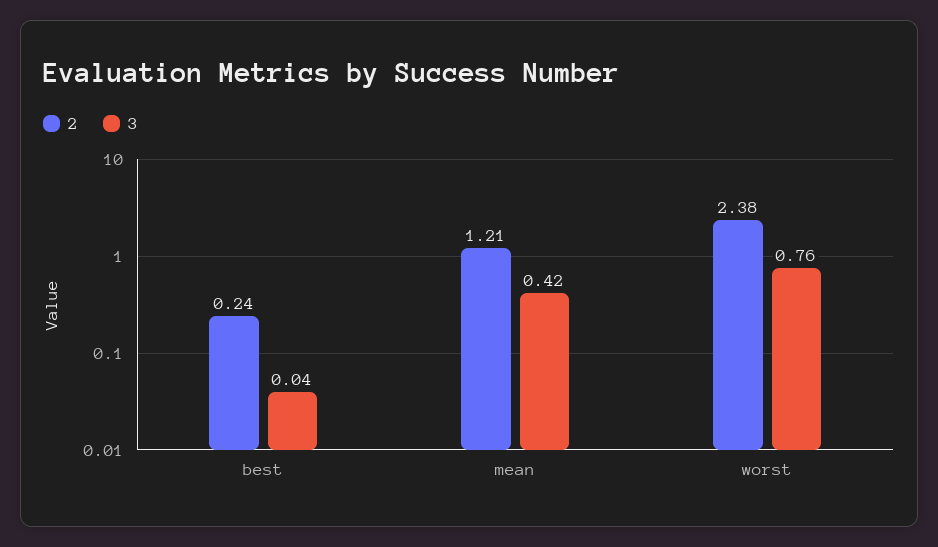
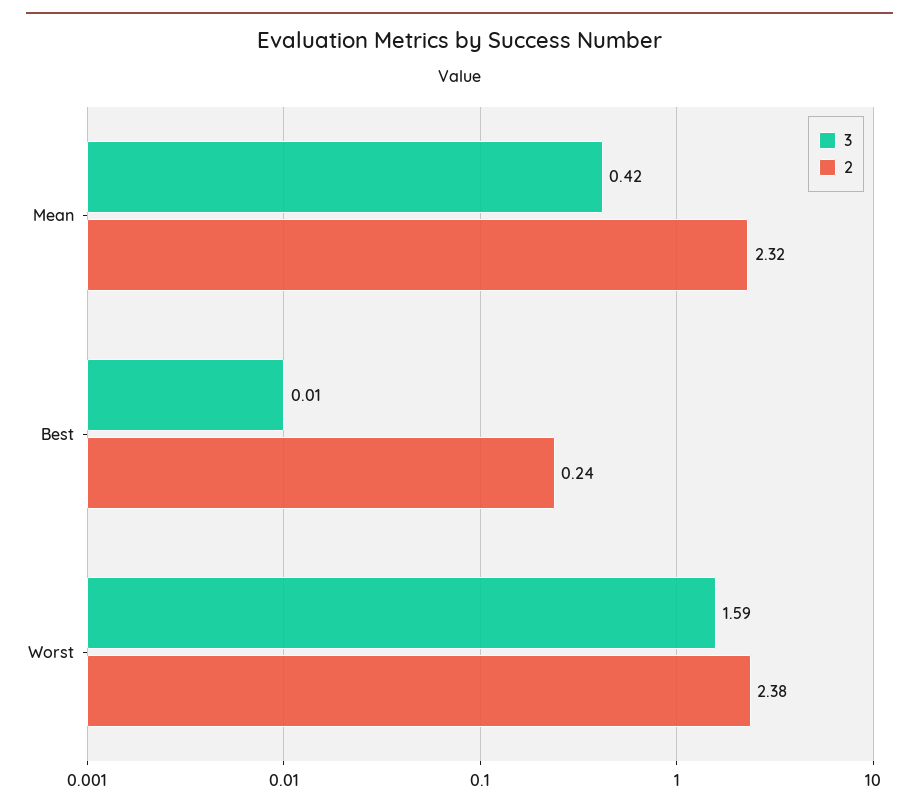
  {
    "2": {
      "best": 0.24,
-     "mean": 1.21,
+     "mean": 2.32,
      "worst": 2.38
    },
    "3": {
-     "best": 0.04,
+     "best": 0.01,
      "mean": 0.42,
-     "worst": 0.76
+     "worst": 1.59
    }
  }

